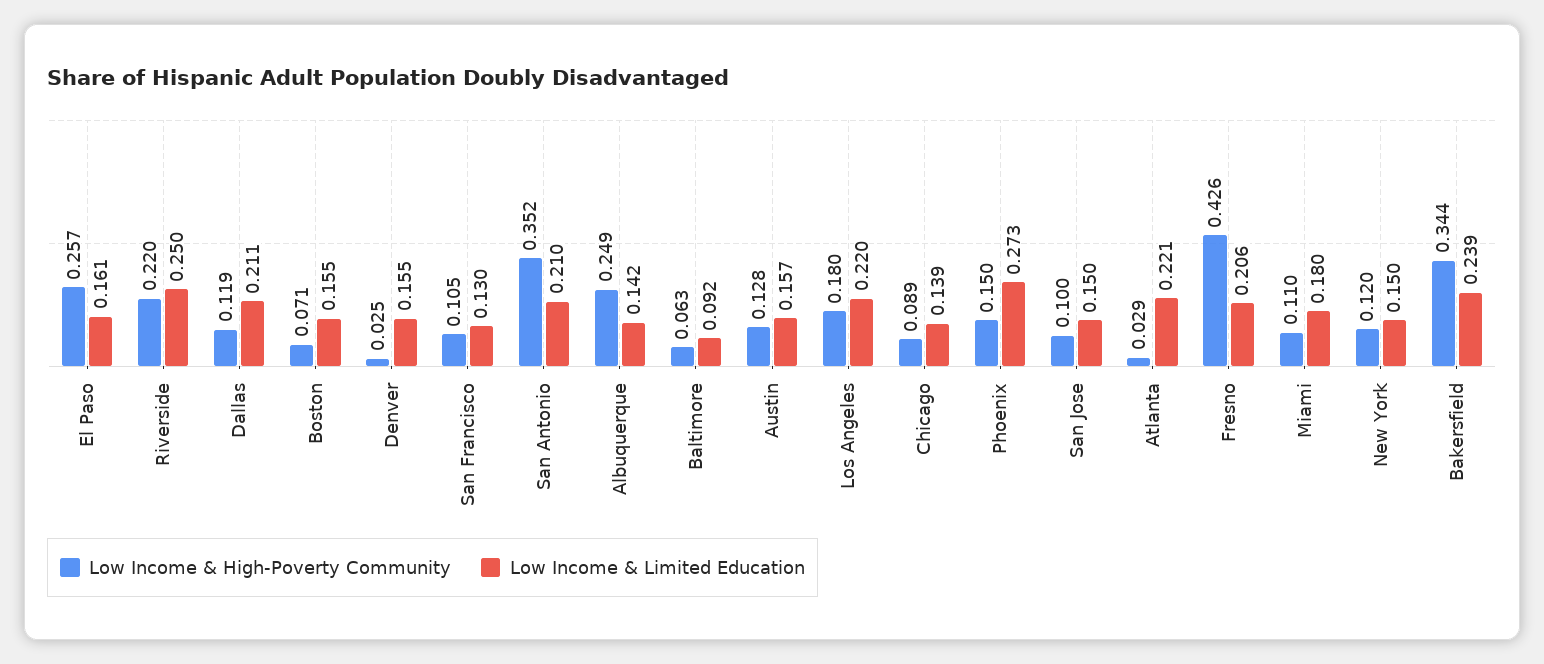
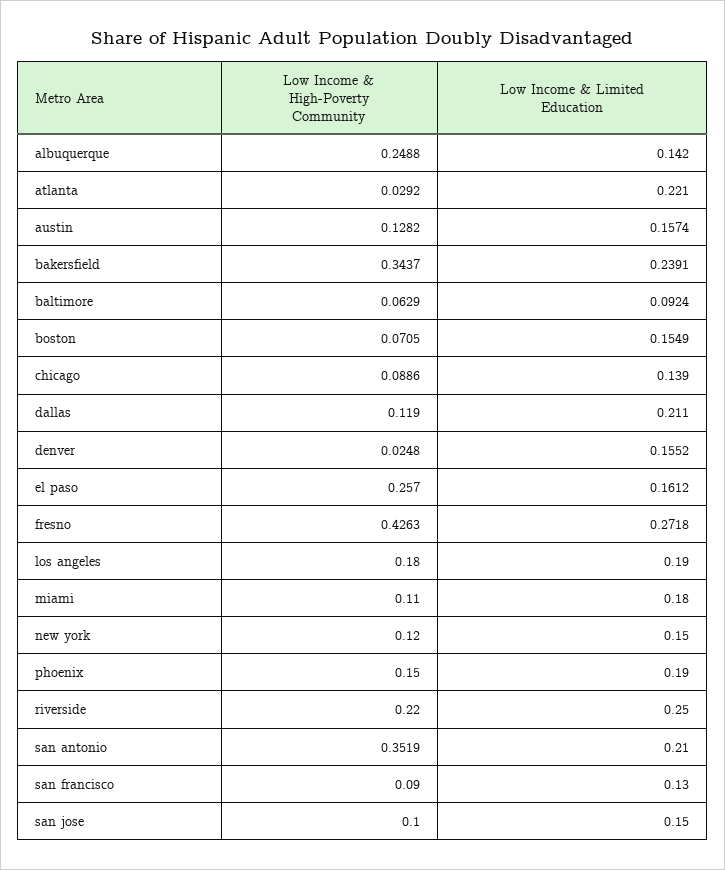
  {
    "Low Income & High-Poverty Community": {
      "El Paso": 0.257,
      "Riverside": 0.22,
      "Dallas": 0.119,
      "Boston": 0.0705,
      "Denver": 0.0248,
-     "San Francisco": 0.105,
+     "San Francisco": 0.09,
      "San Antonio": 0.3519,
      "Albuquerque": 0.2488,
      "Baltimore": 0.0629,
      "Austin": 0.1282,
      "Los Angeles": 0.18,
      "Chicago": 0.0886,
      "Phoenix": 0.15,
      "San Jose": 0.1,
      "Atlanta": 0.0292,
      "Fresno": 0.4263,
      "Miami": 0.11,
      "New York": 0.12,
      "Bakersfield": 0.3437
    },
    "Low Income & Limited Education": {
      "El Paso": 0.1612,
      "Riverside": 0.25,
      "Dallas": 0.211,
      "Boston": 0.1549,
      "Denver": 0.1552,
      "San Francisco": 0.13,
      "San Antonio": 0.21,
      "Albuquerque": 0.142,
      "Baltimore": 0.0924,
      "Austin": 0.1574,
-     "Los Angeles": 0.22,
+     "Los Angeles": 0.19,
      "Chicago": 0.139,
-     "Phoenix": 0.273,
+     "Phoenix": 0.19,
      "San Jose": 0.15,
      "Atlanta": 0.221,
-     "Fresno": 0.206,
+     "Fresno": 0.2718,
      "Miami": 0.18,
      "New York": 0.15,
      "Bakersfield": 0.2391
    }
  }

